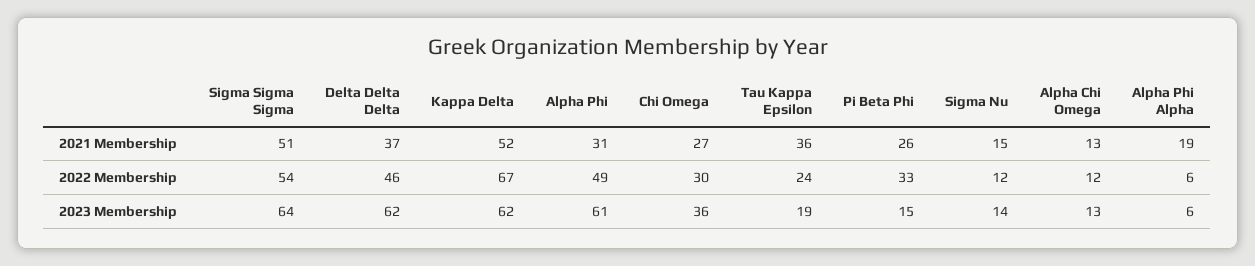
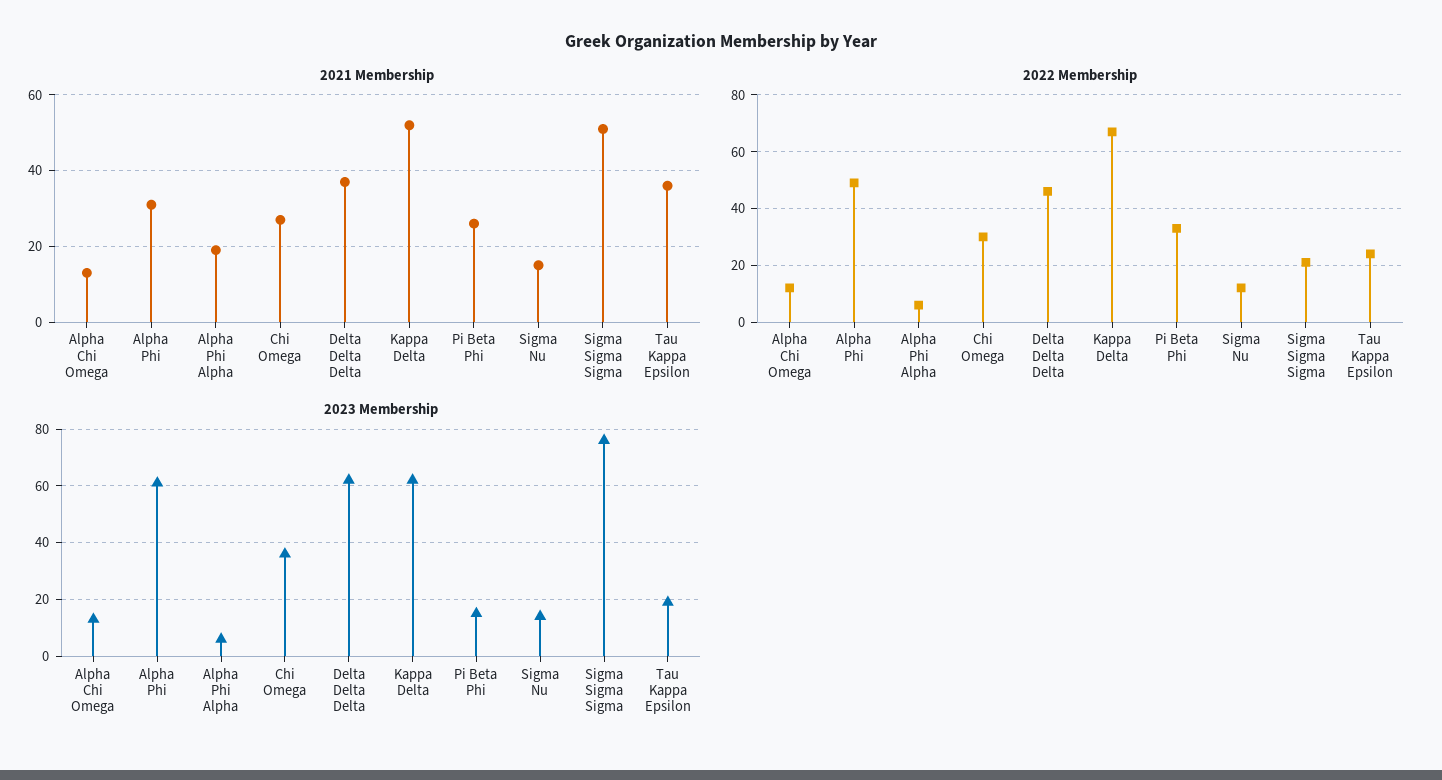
  {
    "2021 Membership": {
      "Sigma Sigma Sigma": 51,
      "Delta Delta Delta": 37,
      "Kappa Delta": 52,
      "Alpha Phi": 31,
      "Chi Omega": 27,
      "Tau Kappa Epsilon": 36,
      "Pi Beta Phi": 26,
      "Sigma Nu": 15,
      "Alpha Chi Omega": 13,
      "Alpha Phi Alpha": 19
    },
    "2022 Membership": {
-     "Sigma Sigma Sigma": 54,
+     "Sigma Sigma Sigma": 20,
      "Delta Delta Delta": 46,
      "Kappa Delta": 67,
      "Alpha Phi": 49,
      "Chi Omega": 30,
      "Tau Kappa Epsilon": 24,
      "Pi Beta Phi": 33,
      "Sigma Nu": 12,
      "Alpha Chi Omega": 12,
      "Alpha Phi Alpha": 6
    },
    "2023 Membership": {
-     "Sigma Sigma Sigma": 64,
+     "Sigma Sigma Sigma": 75,
      "Delta Delta Delta": 62,
      "Kappa Delta": 62,
      "Alpha Phi": 61,
      "Chi Omega": 36,
      "Tau Kappa Epsilon": 19,
      "Pi Beta Phi": 15,
      "Sigma Nu": 14,
      "Alpha Chi Omega": 13,
      "Alpha Phi Alpha": 6
    }
  }

